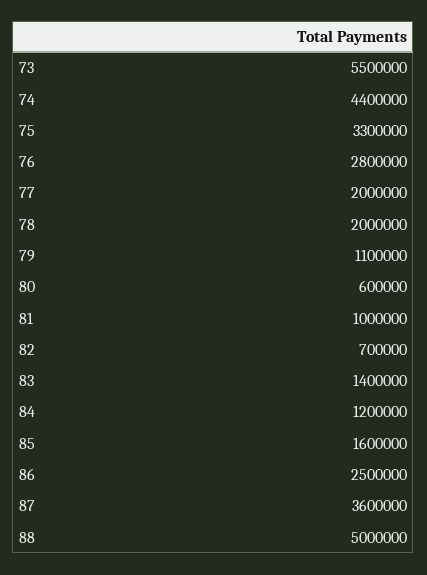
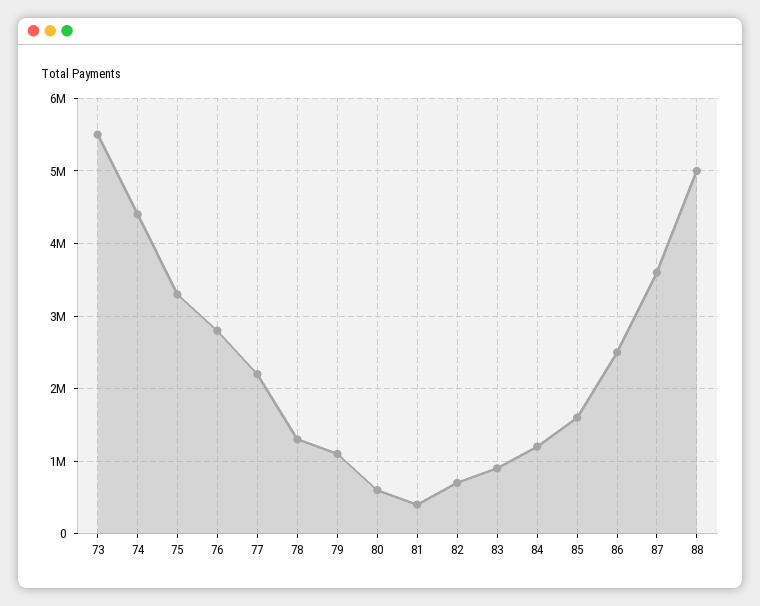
  {
    "73": 5500000,
    "74": 4400000,
    "75": 3300000,
    "76": 2800000,
-   "77": 2000000,
+   "77": 2200000,
-   "78": 2000000,
+   "78": 1300000,
    "79": 1100000,
    "80": 600000,
-   "81": 1000000,
+   "81": 400000,
    "82": 700000,
-   "83": 1400000,
+   "83": 900000,
    "84": 1200000,
    "85": 1600000,
    "86": 2500000,
    "87": 3600000,
    "88": 5000000
  }

